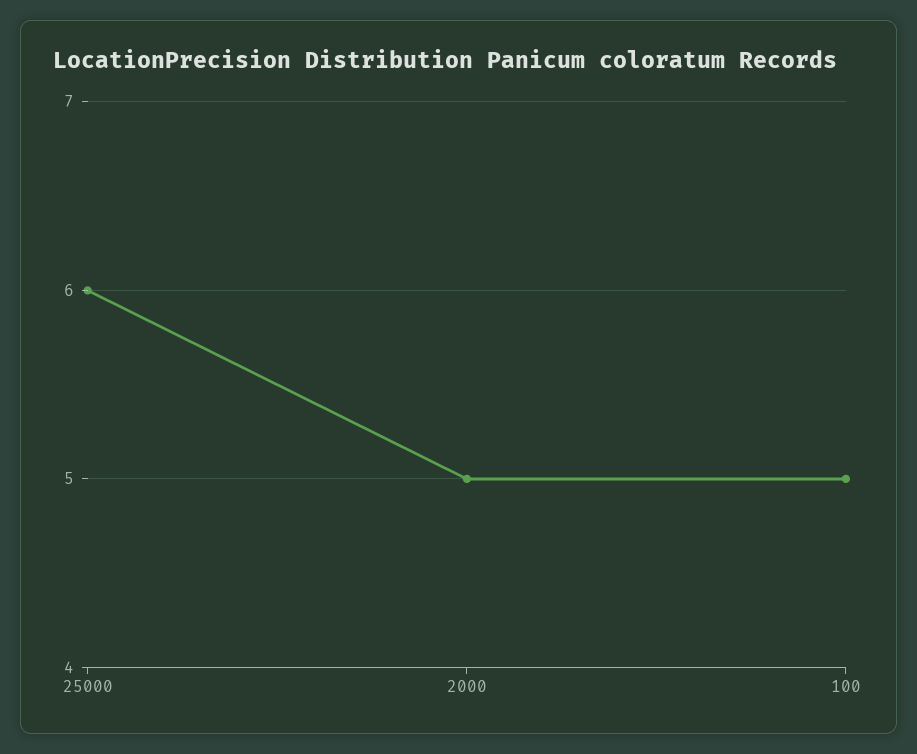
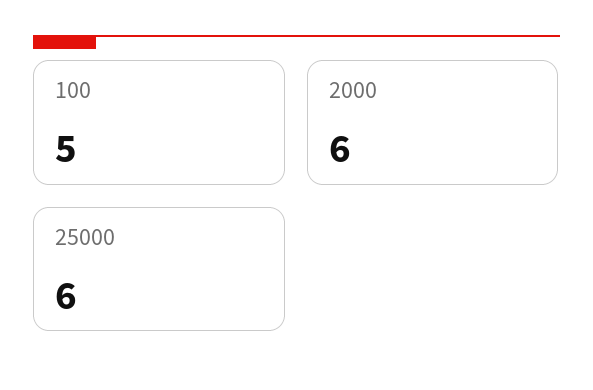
  {
    "25000": 6,
-   "2000": 5,
+   "2000": 6,
    "100": 5
  }

